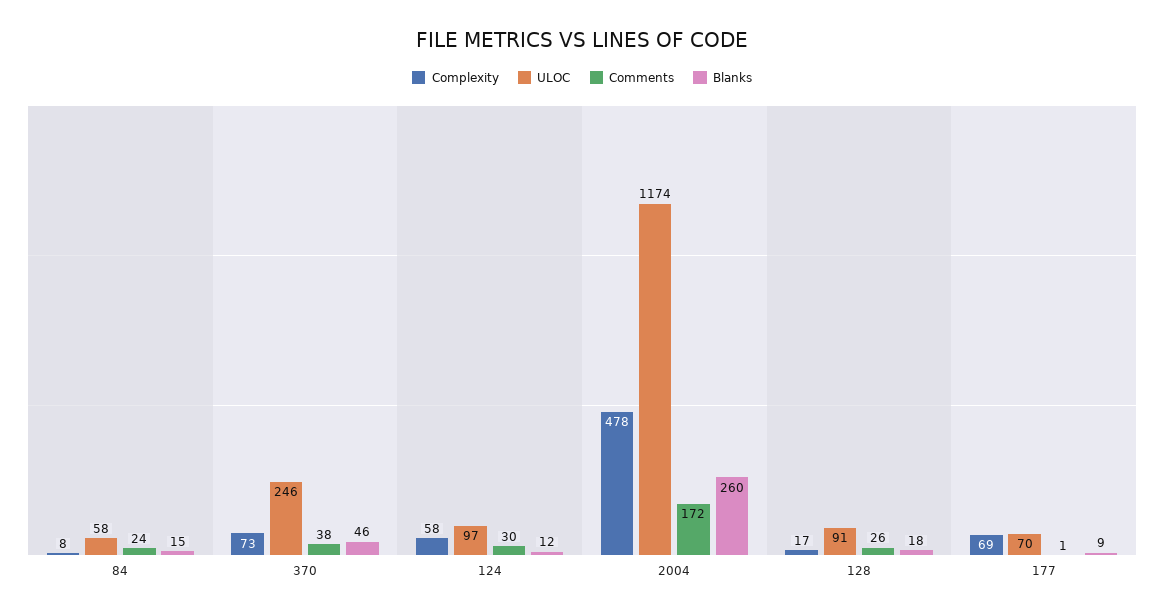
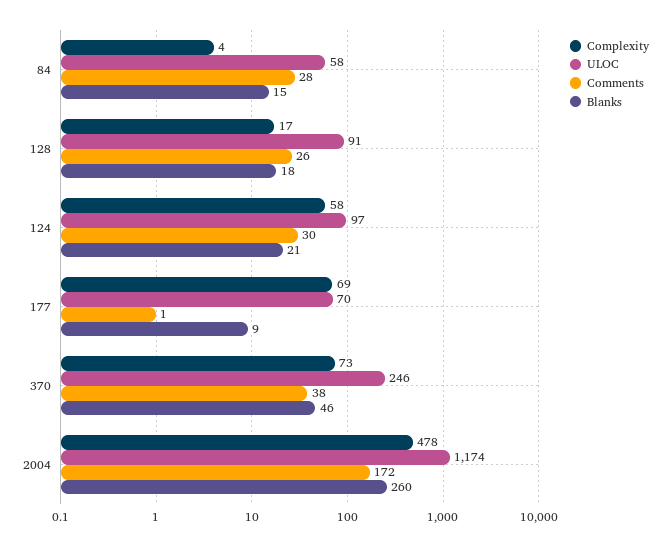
  {
    "Complexity": {
-     "84": 8,
+     "84": 4,
      "370": 73,
      "124": 58,
      "2004": 478,
      "128": 17,
      "177": 69
    },
    "ULOC": {
      "84": 58,
      "370": 246,
      "124": 97,
      "2004": 1174,
      "128": 91,
      "177": 70
    },
    "Comments": {
-     "84": 24,
+     "84": 28,
      "370": 38,
      "124": 30,
      "2004": 172,
      "128": 26,
      "177": 1
    },
    "Blanks": {
      "84": 15,
      "370": 46,
-     "124": 12,
+     "124": 21,
      "2004": 260,
      "128": 18,
      "177": 9
    }
  }

